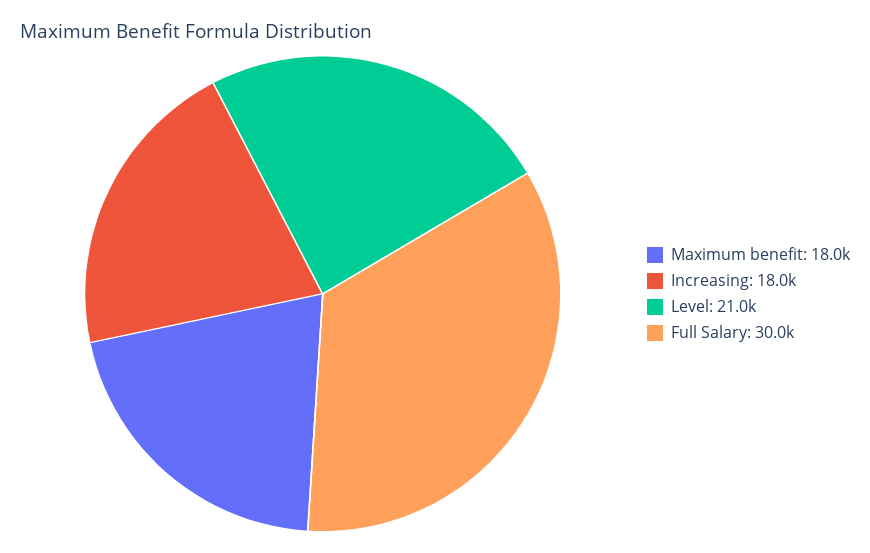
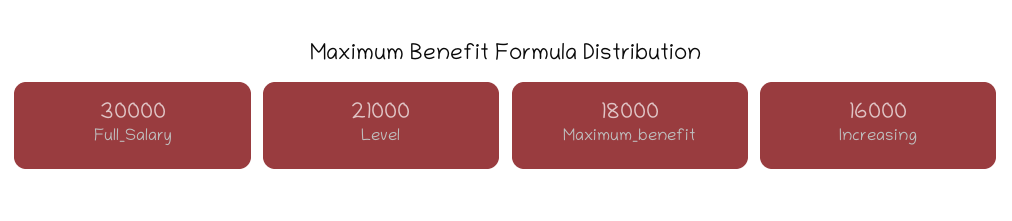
  {
    "Maximum benefit": 18000,
-   "Increasing": 18000,
+   "Increasing": 16000,
    "Level": 21000,
    "Full Salary": 30000
  }

